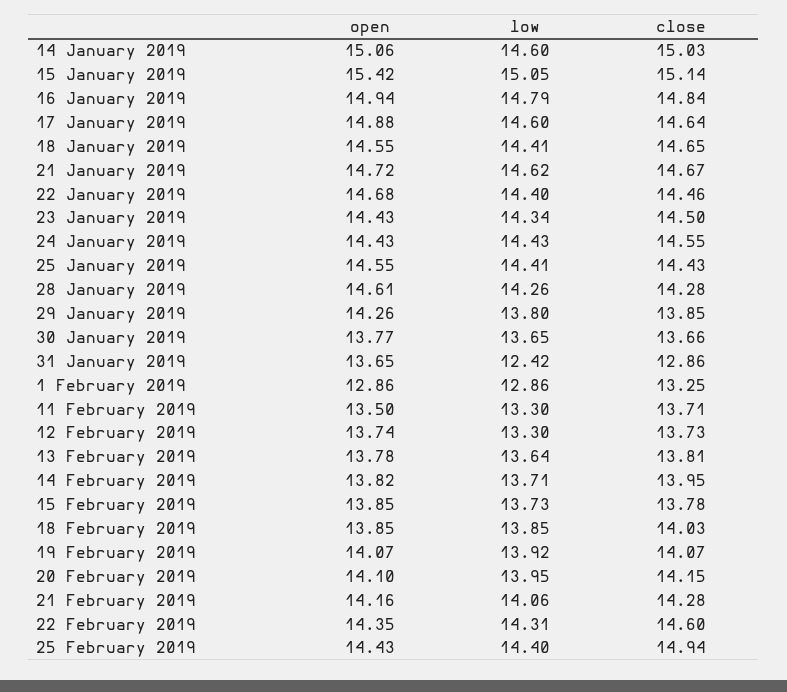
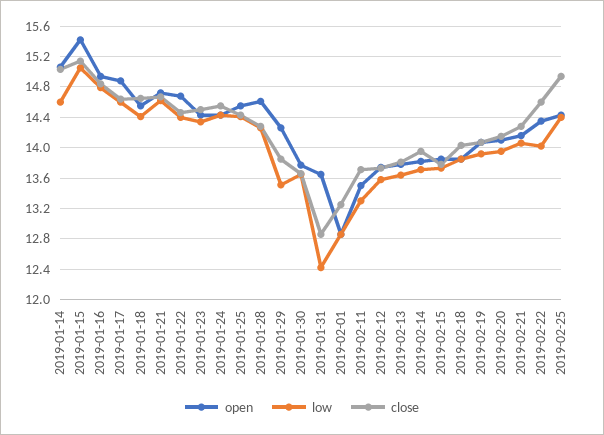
  {
    "open": {
      "14 January 2019": 15.06,
      "15 January 2019": 15.42,
      "16 January 2019": 14.94,
      "17 January 2019": 14.88,
      "18 January 2019": 14.55,
      "21 January 2019": 14.72,
      "22 January 2019": 14.68,
      "23 January 2019": 14.43,
      "24 January 2019": 14.43,
      "25 January 2019": 14.55,
      "28 January 2019": 14.61,
      "29 January 2019": 14.26,
      "30 January 2019": 13.77,
      "31 January 2019": 13.65,
      "1 February 2019": 12.86,
      "11 February 2019": 13.5,
      "12 February 2019": 13.74,
      "13 February 2019": 13.78,
      "14 February 2019": 13.82,
      "15 February 2019": 13.85,
      "18 February 2019": 13.85,
      "19 February 2019": 14.07,
      "20 February 2019": 14.1,
      "21 February 2019": 14.16,
      "22 February 2019": 14.35,
      "25 February 2019": 14.43
    },
    "low": {
      "14 January 2019": 14.6,
      "15 January 2019": 15.05,
      "16 January 2019": 14.79,
      "17 January 2019": 14.6,
      "18 January 2019": 14.41,
      "21 January 2019": 14.62,
      "22 January 2019": 14.4,
      "23 January 2019": 14.34,
      "24 January 2019": 14.43,
      "25 January 2019": 14.41,
      "28 January 2019": 14.26,
-     "29 January 2019": 13.8,
+     "29 January 2019": 13.5,
      "30 January 2019": 13.65,
      "31 January 2019": 12.42,
      "1 February 2019": 12.86,
      "11 February 2019": 13.3,
-     "12 February 2019": 13.3,
+     "12 February 2019": 13.6,
      "13 February 2019": 13.64,
      "14 February 2019": 13.71,
      "15 February 2019": 13.73,
      "18 February 2019": 13.85,
      "19 February 2019": 13.92,
      "20 February 2019": 13.95,
      "21 February 2019": 14.06,
-     "22 February 2019": 14.31,
+     "22 February 2019": 14,
      "25 February 2019": 14.4
    },
    "close": {
      "14 January 2019": 15.03,
      "15 January 2019": 15.14,
      "16 January 2019": 14.84,
      "17 January 2019": 14.64,
      "18 January 2019": 14.65,
      "21 January 2019": 14.67,
      "22 January 2019": 14.46,
      "23 January 2019": 14.5,
      "24 January 2019": 14.55,
      "25 January 2019": 14.43,
      "28 January 2019": 14.28,
      "29 January 2019": 13.85,
      "30 January 2019": 13.66,
      "31 January 2019": 12.86,
      "1 February 2019": 13.25,
      "11 February 2019": 13.71,
      "12 February 2019": 13.73,
      "13 February 2019": 13.81,
      "14 February 2019": 13.95,
      "15 February 2019": 13.78,
      "18 February 2019": 14.03,
      "19 February 2019": 14.07,
      "20 February 2019": 14.15,
      "21 February 2019": 14.28,
      "22 February 2019": 14.6,
      "25 February 2019": 14.94
    }
  }

